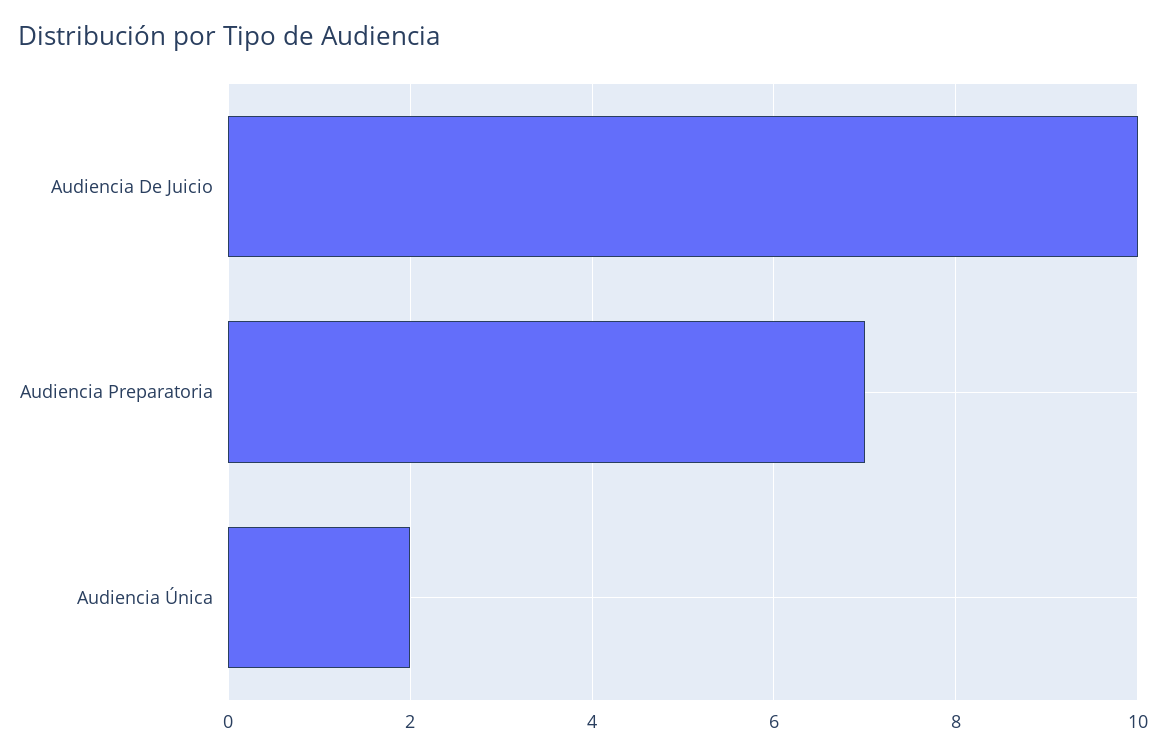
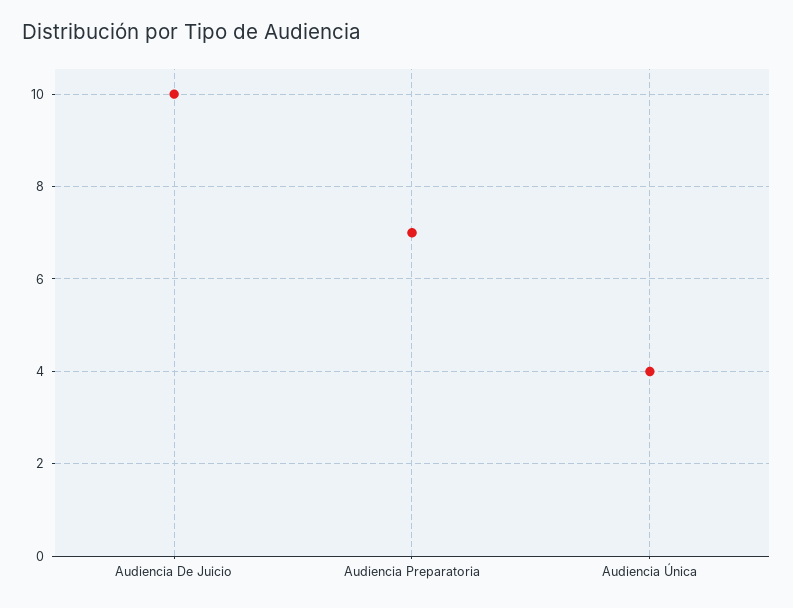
  {
    "Audiencia De Juicio": 10,
    "Audiencia Preparatoria": 7,
-   "Audiencia Única": 2
+   "Audiencia Única": 4
  }

